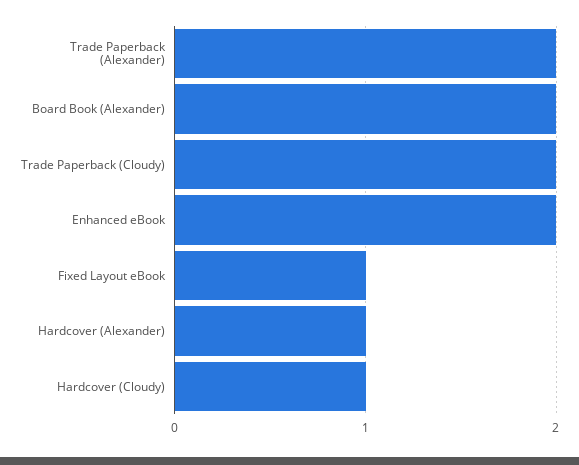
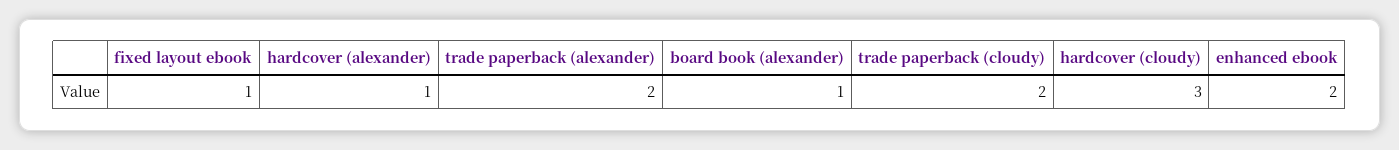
  {
    "Trade Paperback (Alexander)": 2,
-   "Board Book (Alexander)": 2,
+   "Board Book (Alexander)": 1,
    "Trade Paperback (Cloudy)": 2,
    "Enhanced eBook": 2,
    "Fixed Layout eBook": 1,
    "Hardcover (Alexander)": 1,
-   "Hardcover (Cloudy)": 1
+   "Hardcover (Cloudy)": 3
  }

